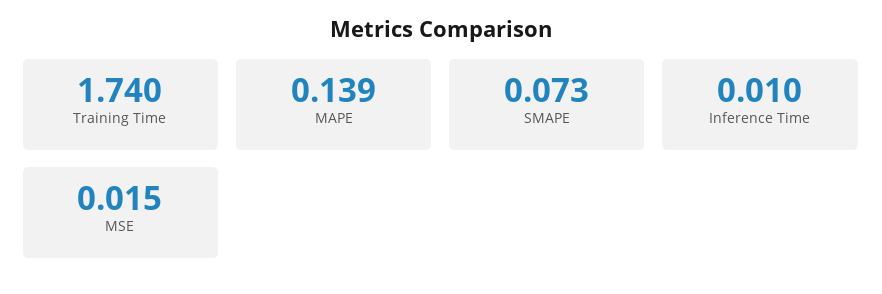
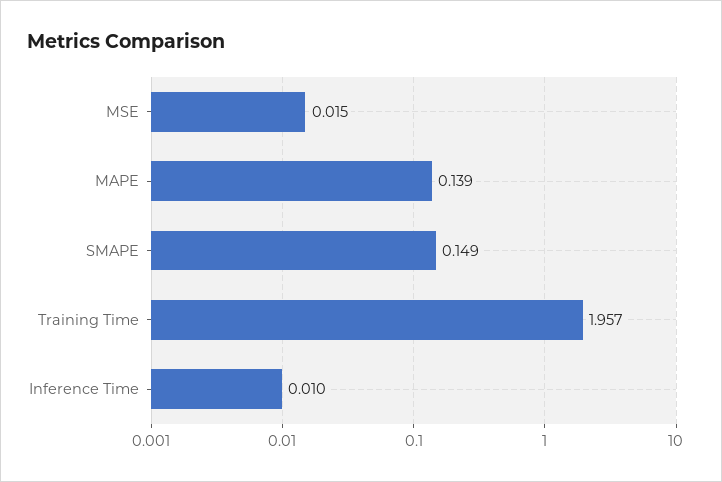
  {
-   "Training Time": 1.74,
+   "Training Time": 1.957,
    "MAPE": 0.139,
-   "SMAPE": 0.073,
+   "SMAPE": 0.149,
    "Inference Time": 0.01,
    "MSE": 0.015
  }

